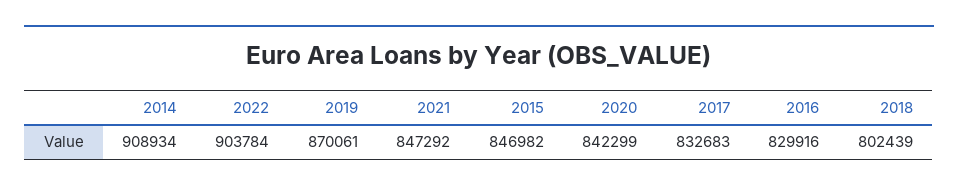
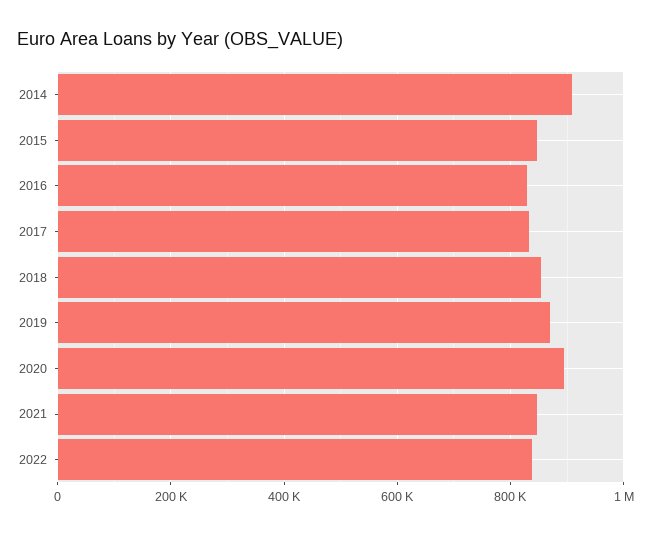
  {
    "2014": 908934,
-   "2022": 903784,
+   "2022": 840000,
    "2019": 870061,
    "2021": 847292,
    "2015": 846982,
-   "2020": 842299,
+   "2020": 900000,
    "2017": 832683,
    "2016": 829916,
-   "2018": 802439
+   "2018": 860000
  }

